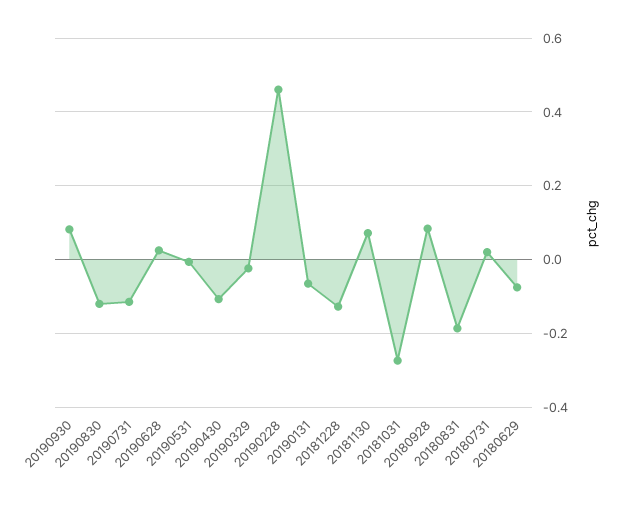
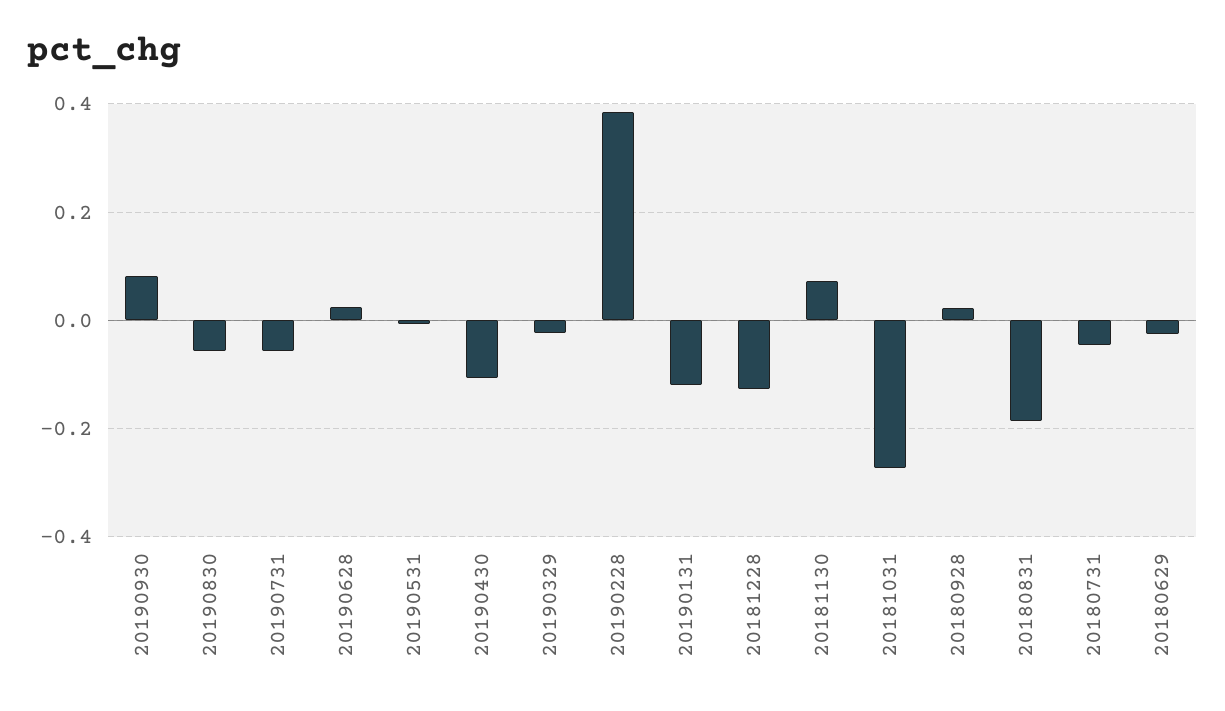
  {
    "20190930": 0.08,
-   "20190830": -0.12,
+   "20190830": -0.06,
-   "20190731": -0.12,
+   "20190731": -0.06,
    "20190628": 0.02,
    "20190531": 0,
    "20190430": -0.1,
    "20190329": -0.02,
-   "20190228": 0.46,
+   "20190228": 0.38,
-   "20190131": -0.06,
+   "20190131": -0.12,
    "20181228": -0.12,
    "20181130": 0.08,
    "20181031": -0.28,
-   "20180928": 0.08,
+   "20180928": 0.02,
    "20180831": -0.18,
-   "20180731": 0.02,
+   "20180731": -0.04,
-   "20180629": -0.08
+   "20180629": -0.02
  }

